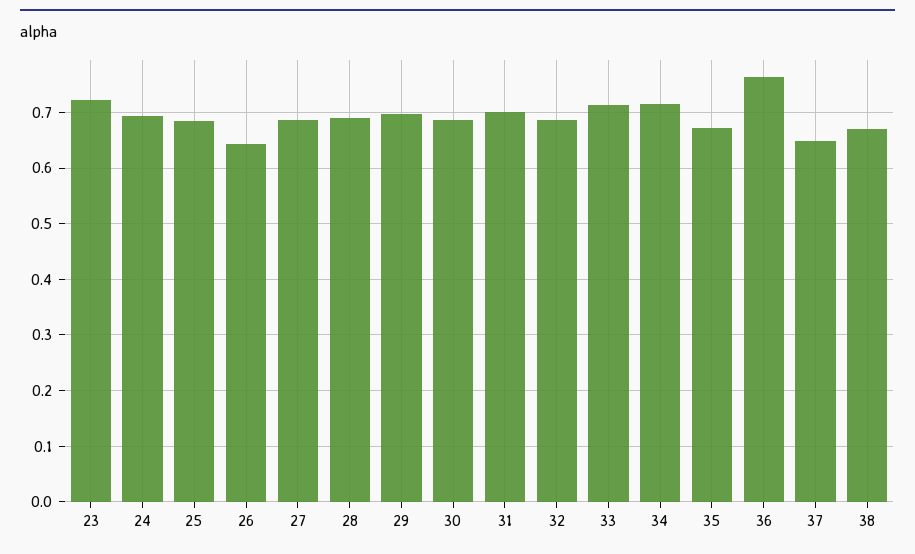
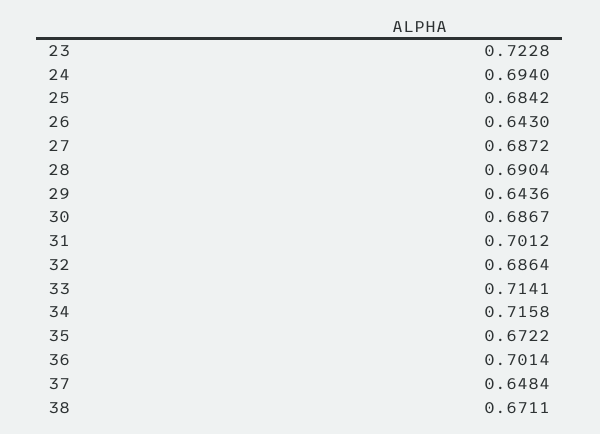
  {
    "23": 0.7228,
    "24": 0.694,
    "25": 0.6842,
    "26": 0.643,
    "27": 0.6872,
    "28": 0.6904,
-   "29": 0.7,
+   "29": 0.6436,
    "30": 0.6867,
    "31": 0.7012,
    "32": 0.6864,
    "33": 0.7141,
    "34": 0.7158,
    "35": 0.6722,
-   "36": 0.76,
+   "36": 0.7014,
    "37": 0.6484,
    "38": 0.6711
  }

